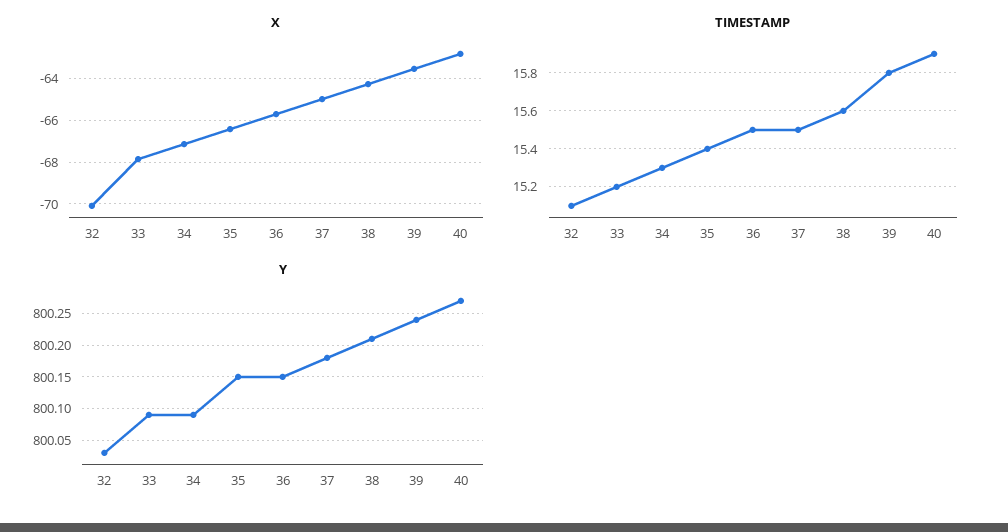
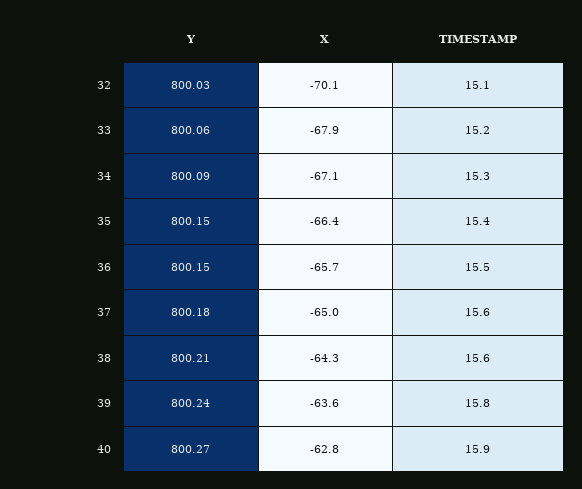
  {
    "X": {
      "32": -70.1,
      "33": -67.9,
      "34": -67.1,
      "35": -66.4,
      "36": -65.7,
      "37": -65,
      "38": -64.3,
      "39": -63.6,
      "40": -62.8
    },
    "TIMESTAMP": {
      "32": 15.1,
      "33": 15.2,
      "34": 15.3,
      "35": 15.4,
      "36": 15.5,
-     "37": 15.5,
+     "37": 15.6,
      "38": 15.6,
      "39": 15.8,
      "40": 15.9
    },
    "Y": {
      "32": 800.03,
-     "33": 800.09,
+     "33": 800.06,
      "34": 800.09,
      "35": 800.15,
      "36": 800.15,
      "37": 800.18,
      "38": 800.21,
      "39": 800.24,
      "40": 800.27
    }
  }

